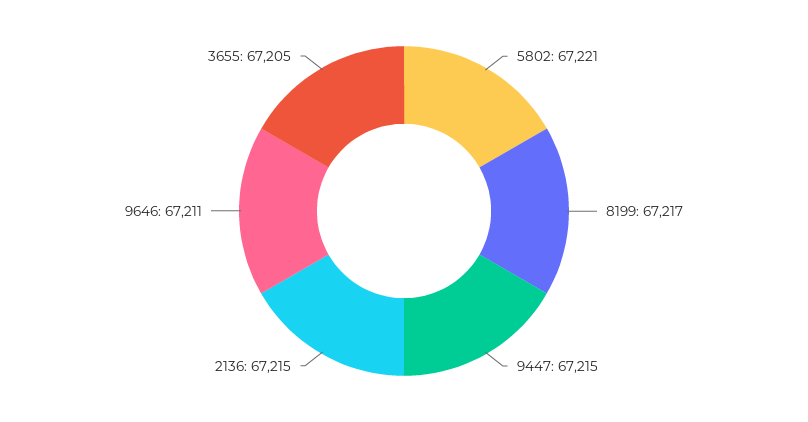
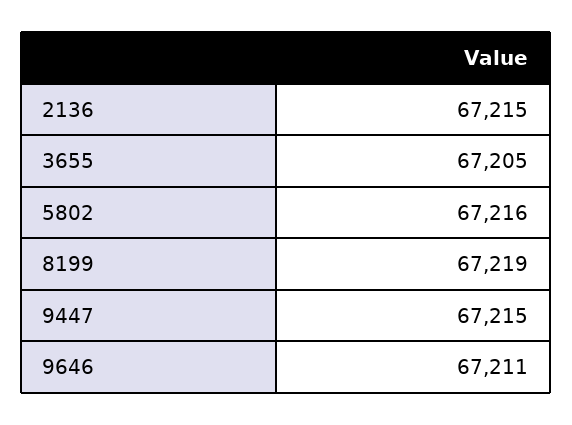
  {
-   "5802": 67221,
+   "5802": 67216,
-   "8199": 67217,
+   "8199": 67219,
    "9447": 67215,
    "2136": 67215,
    "9646": 67211,
    "3655": 67205
  }

